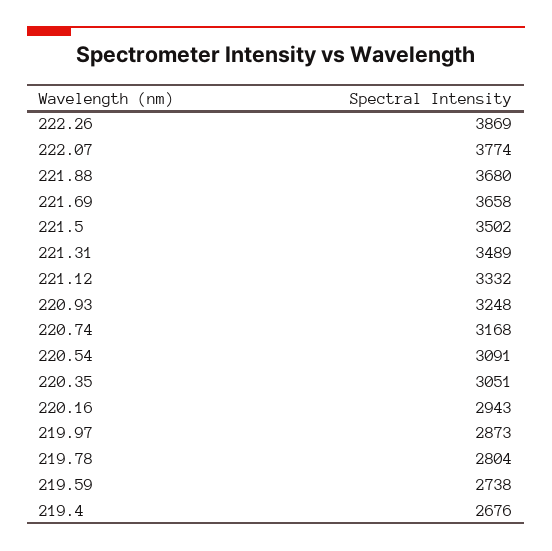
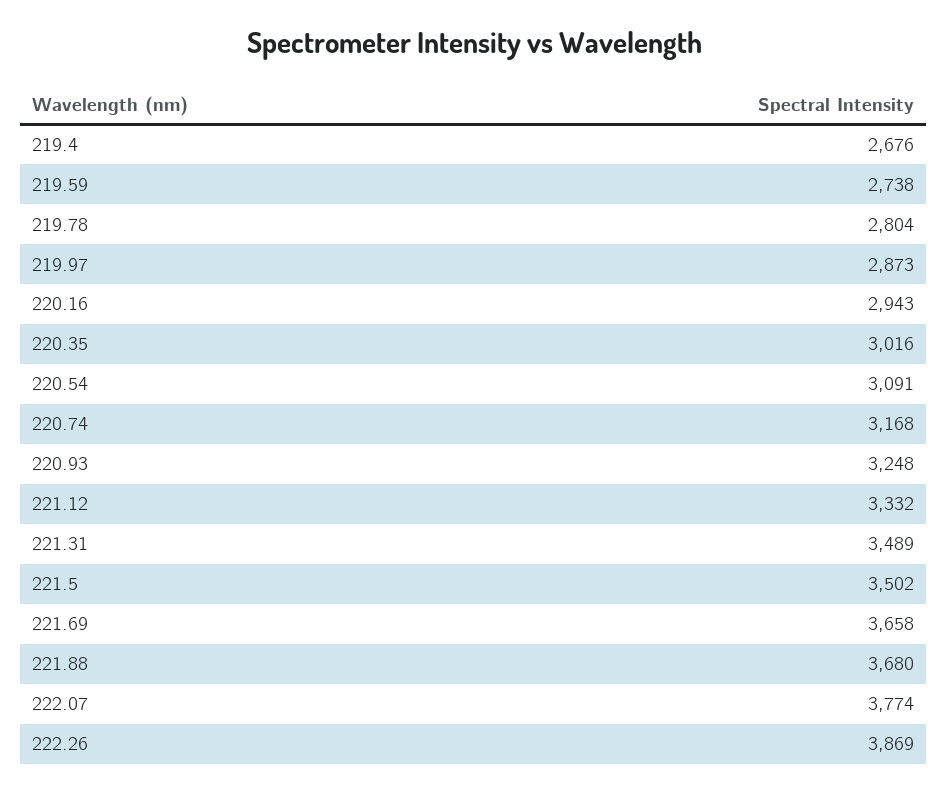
  {
    "222.26": 3869,
    "222.07": 3774,
    "221.88": 3680,
    "221.69": 3658,
    "221.5": 3502,
    "221.31": 3489,
    "221.12": 3332,
    "220.93": 3248,
    "220.74": 3168,
    "220.54": 3091,
-   "220.35": 3051,
+   "220.35": 3016,
    "220.16": 2943,
    "219.97": 2873,
    "219.78": 2804,
    "219.59": 2738,
    "219.4": 2676
  }

